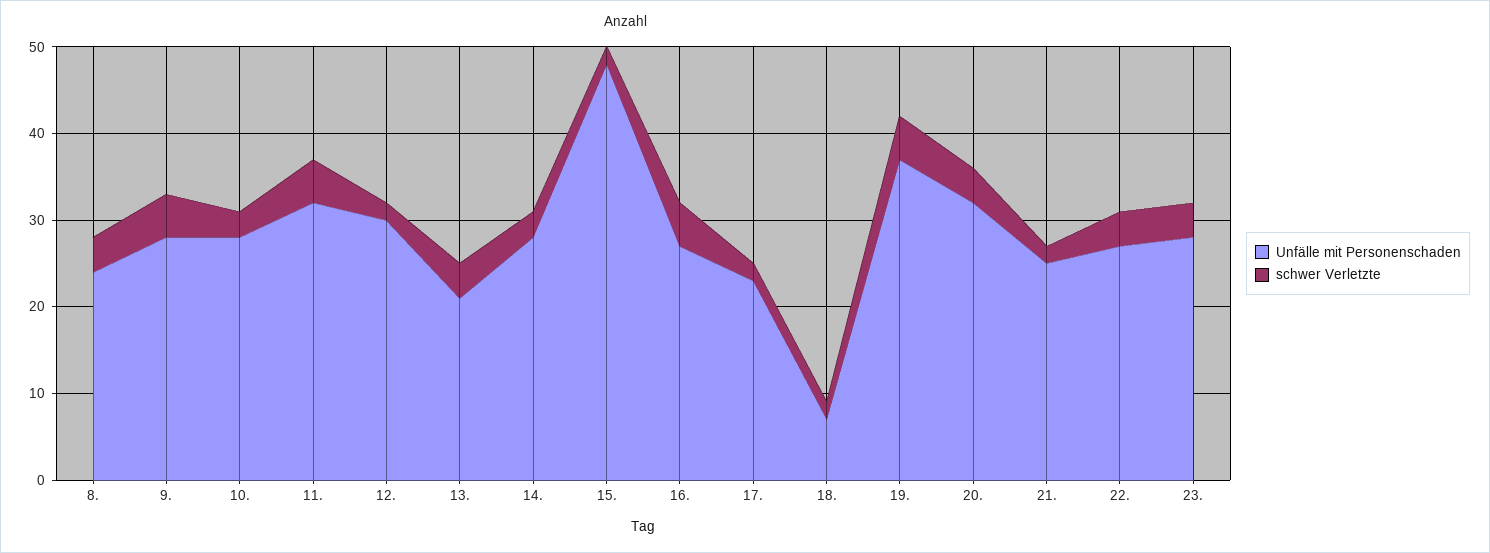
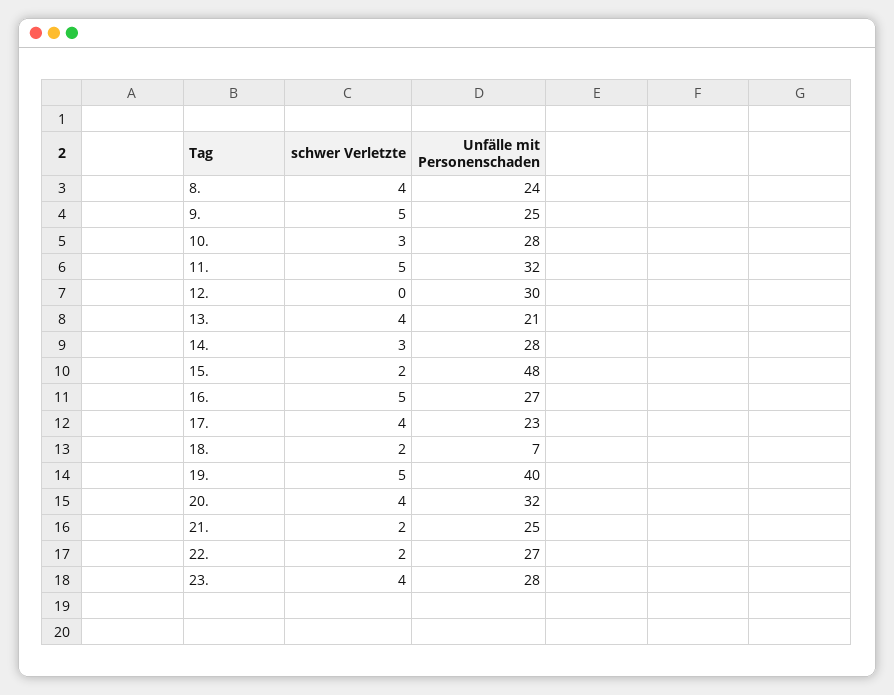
  {
    "Unfälle mit Personenschaden": {
      "8.": 24,
-     "9.": 28,
+     "9.": 25,
      "10.": 28,
      "11.": 32,
      "12.": 30,
      "13.": 21,
      "14.": 28,
      "15.": 48,
      "16.": 27,
      "17.": 23,
      "18.": 7,
-     "19.": 37,
+     "19.": 40,
      "20.": 32,
      "21.": 25,
      "22.": 27,
      "23.": 28
    },
    "schwer Verletzte": {
      "8.": 4,
      "9.": 5,
      "10.": 3,
      "11.": 5,
-     "12.": 2,
+     "12.": 0,
      "13.": 4,
      "14.": 3,
      "15.": 2,
      "16.": 5,
-     "17.": 2,
+     "17.": 4,
      "18.": 2,
      "19.": 5,
      "20.": 4,
      "21.": 2,
-     "22.": 4,
+     "22.": 2,
      "23.": 4
    }
  }

